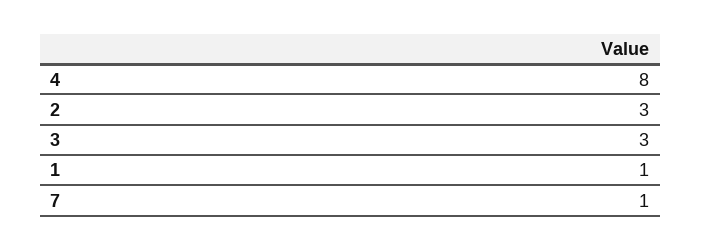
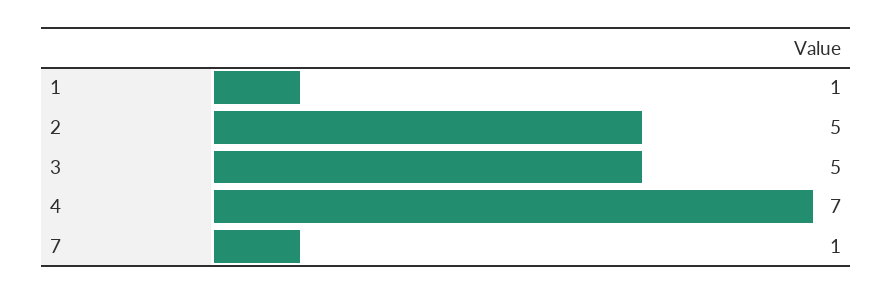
  {
-   "4": 8,
+   "4": 7,
-   "2": 3,
+   "2": 5,
-   "3": 3,
+   "3": 5,
    "1": 1,
    "7": 1
  }

